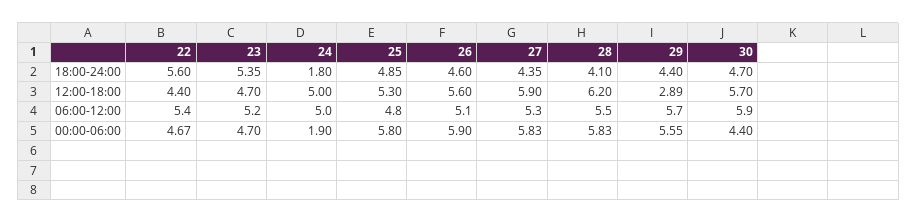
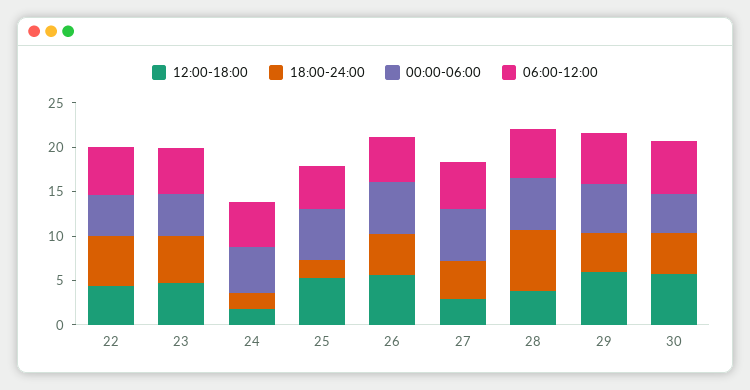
  {
    "18:00-24:00": {
      "22": 5.6,
      "23": 5.35,
      "24": 1.8,
-     "25": 4.85,
+     "25": 2,
      "26": 4.6,
      "27": 4.35,
-     "28": 4.1,
+     "28": 7,
      "29": 4.4,
      "30": 4.7
    },
    "12:00-18:00": {
      "22": 4.4,
      "23": 4.7,
-     "24": 5,
+     "24": 2,
      "25": 5.3,
      "26": 5.6,
-     "27": 5.9,
+     "27": 3,
-     "28": 6.2,
+     "28": 4,
-     "29": 2.89,
+     "29": 6,
      "30": 5.7
    },
    "06:00-12:00": {
      "22": 5.4,
      "23": 5.2,
      "24": 5,
      "25": 4.8,
      "26": 5.1,
      "27": 5.3,
      "28": 5.5,
      "29": 5.7,
      "30": 5.9
    },
    "00:00-06:00": {
      "22": 4.67,
      "23": 4.7,
-     "24": 1.9,
+     "24": 5,
      "25": 5.8,
      "26": 5.9,
      "27": 5.83,
      "28": 5.83,
      "29": 5.55,
      "30": 4.4
    }
  }

